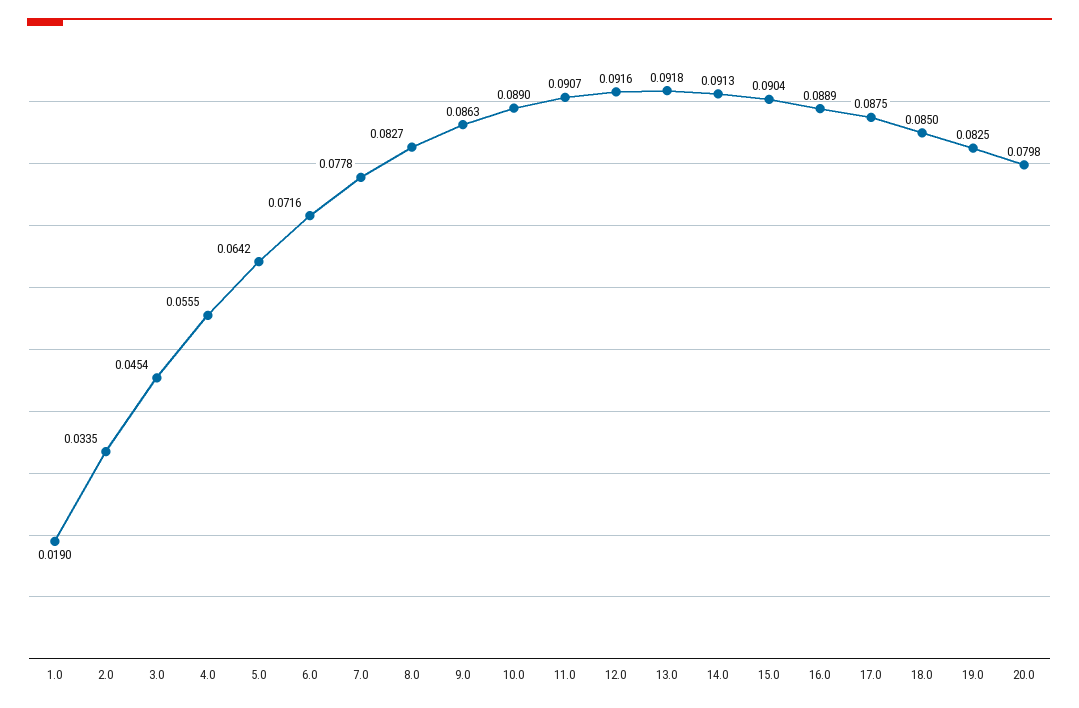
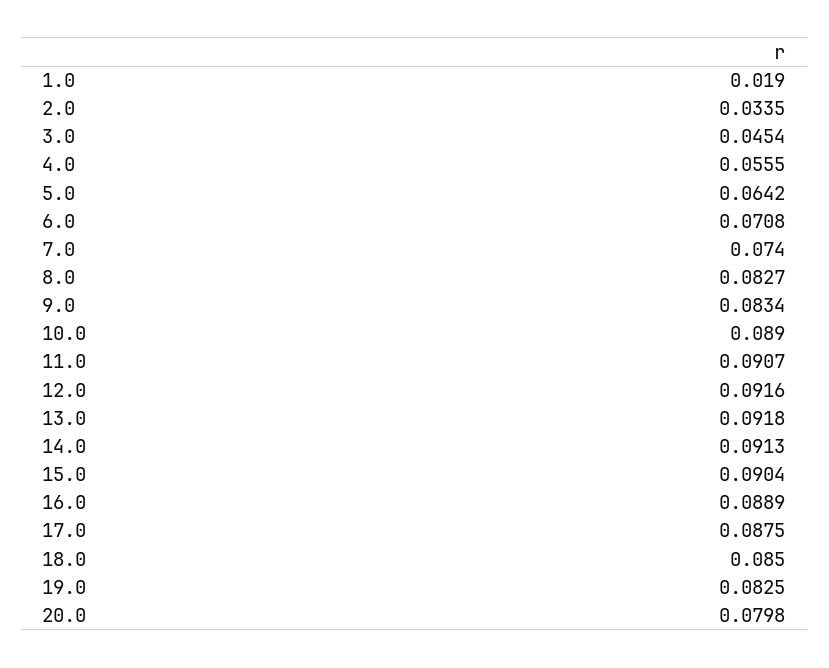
  {
    "1.0": 0.019,
    "2.0": 0.0335,
    "3.0": 0.0454,
    "4.0": 0.0555,
    "5.0": 0.0642,
-   "6.0": 0.0716,
+   "6.0": 0.0708,
-   "7.0": 0.0778,
+   "7.0": 0.074,
    "8.0": 0.0827,
-   "9.0": 0.0863,
+   "9.0": 0.0834,
    "10.0": 0.089,
    "11.0": 0.0907,
    "12.0": 0.0916,
    "13.0": 0.0918,
    "14.0": 0.0913,
    "15.0": 0.0904,
    "16.0": 0.0889,
    "17.0": 0.0875,
    "18.0": 0.085,
    "19.0": 0.0825,
    "20.0": 0.0798
  }

